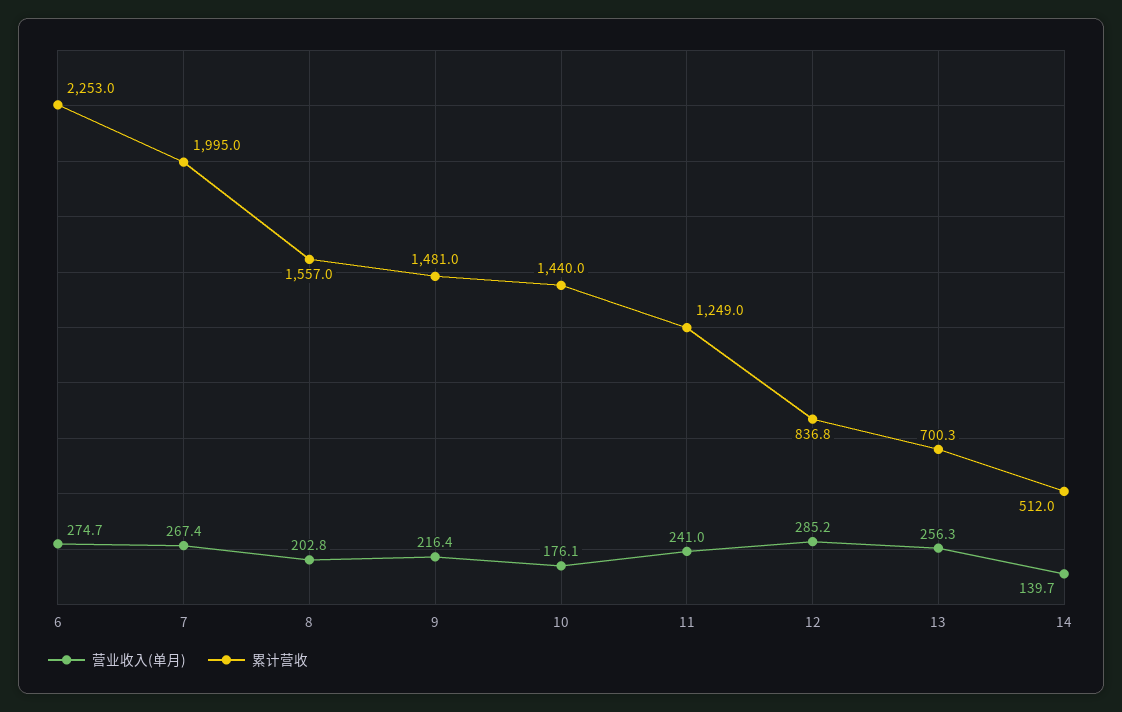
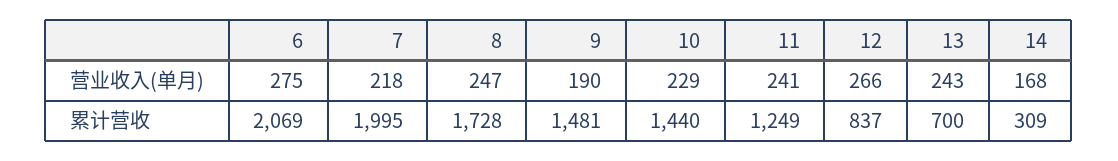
  {
    "营业收入(单月)": {
      "6": 274.7,
-     "7": 267.4,
+     "7": 218,
-     "8": 202.8,
+     "8": 247,
-     "9": 216.4,
+     "9": 190,
-     "10": 176.1,
+     "10": 229,
      "11": 241,
-     "12": 285.2,
+     "12": 266,
-     "13": 256.3,
+     "13": 243,
-     "14": 139.7
+     "14": 168
    },
    "累计营收": {
-     "6": 2253,
+     "6": 2069,
      "7": 1995,
-     "8": 1557,
+     "8": 1728,
      "9": 1481,
      "10": 1440,
      "11": 1249,
      "12": 836.8,
      "13": 700.3,
-     "14": 512
+     "14": 309
    }
  }

